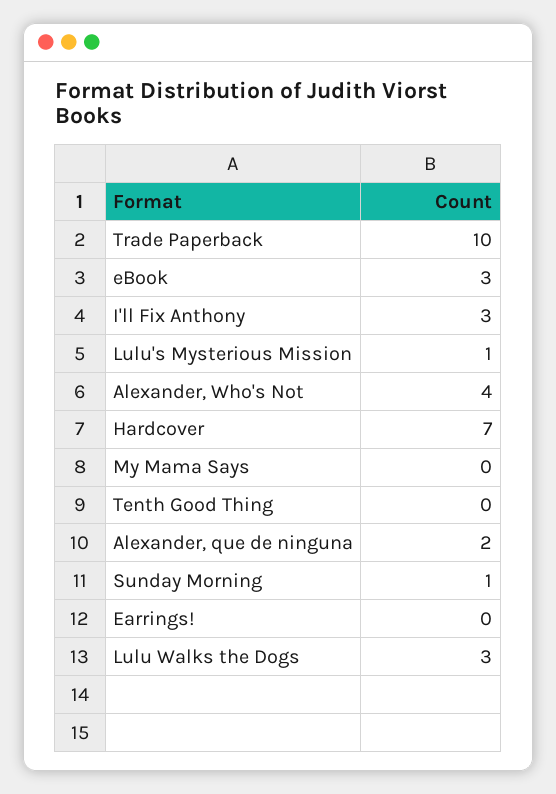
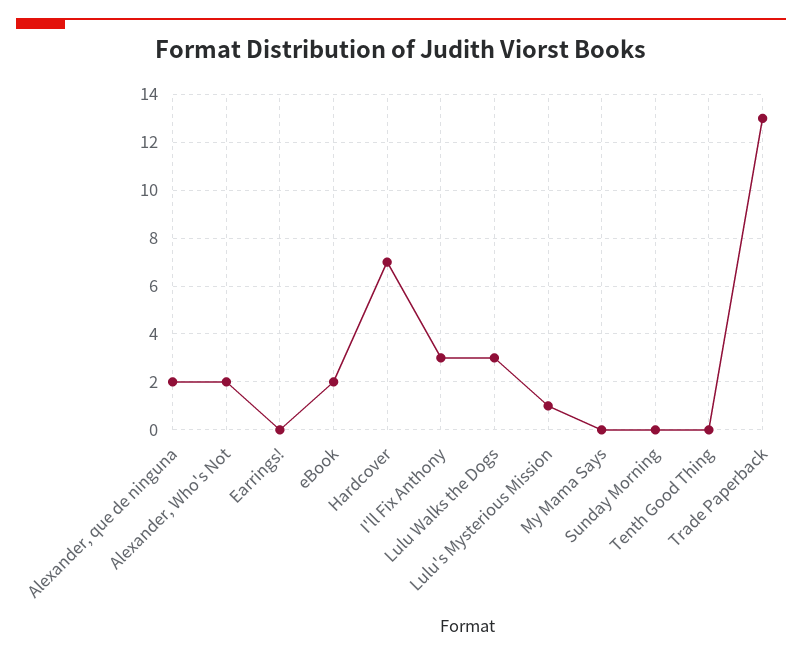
  {
-   "Trade Paperback": 10,
+   "Trade Paperback": 13,
-   "eBook": 3,
+   "eBook": 2,
    "I'll Fix Anthony": 3,
    "Lulu's Mysterious Mission": 1,
-   "Alexander, Who's Not": 4,
+   "Alexander, Who's Not": 2,
    "Hardcover": 7,
    "My Mama Says": 0,
    "Tenth Good Thing": 0,
    "Alexander, que de ninguna": 2,
-   "Sunday Morning": 1,
+   "Sunday Morning": 0,
    "Earrings!": 0,
    "Lulu Walks the Dogs": 3
  }

